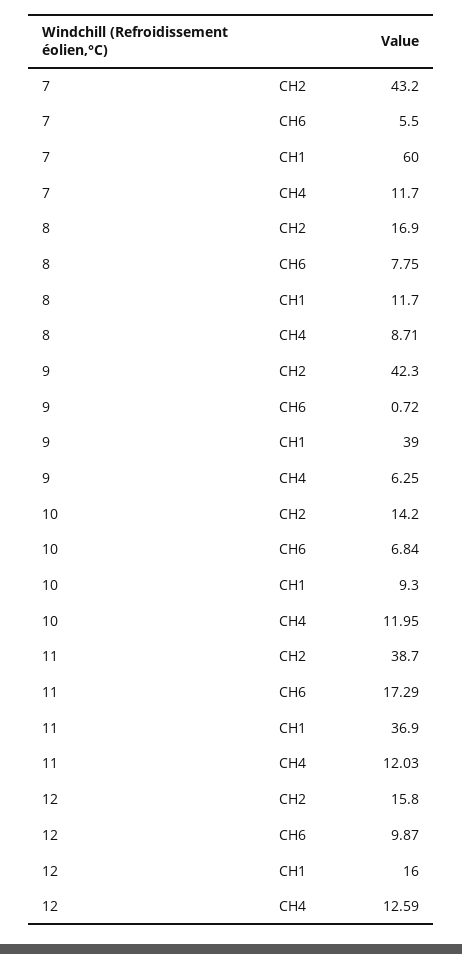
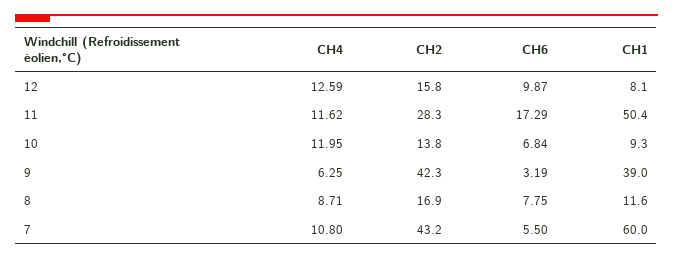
  {
    "7": {
      "CH2": 43.2,
      "CH6": 5.5,
      "CH1": 60,
-     "CH4": 11.7
+     "CH4": 10.8
    },
    "8": {
      "CH2": 16.9,
      "CH6": 7.75,
-     "CH1": 11.7,
+     "CH1": 11.6,
      "CH4": 8.71
    },
    "9": {
      "CH2": 42.3,
-     "CH6": 0.72,
+     "CH6": 3.19,
      "CH1": 39,
      "CH4": 6.25
    },
    "10": {
-     "CH2": 14.2,
+     "CH2": 13.8,
      "CH6": 6.84,
      "CH1": 9.3,
      "CH4": 11.95
    },
    "11": {
-     "CH2": 38.7,
+     "CH2": 28.3,
      "CH6": 17.29,
-     "CH1": 36.9,
+     "CH1": 50.4,
-     "CH4": 12.03
+     "CH4": 11.62
    },
    "12": {
      "CH2": 15.8,
      "CH6": 9.87,
-     "CH1": 16,
+     "CH1": 8.1,
      "CH4": 12.59
    }
  }

